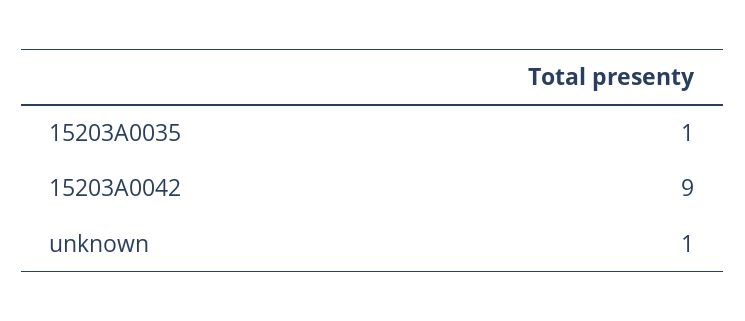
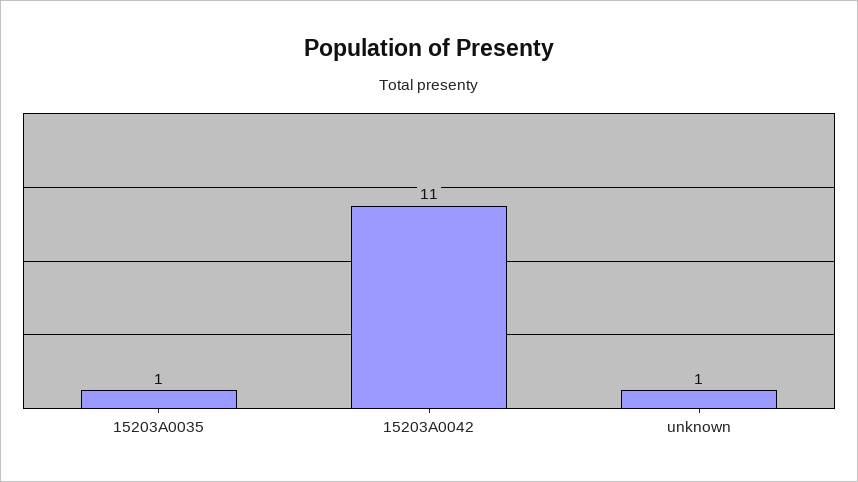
  {
    "15203A0035": 1,
-   "15203A0042": 9,
+   "15203A0042": 11,
    "unknown": 1
  }

